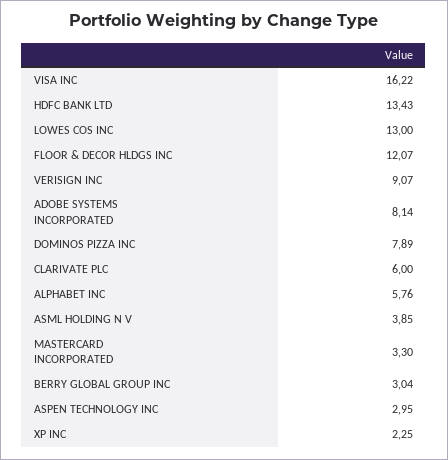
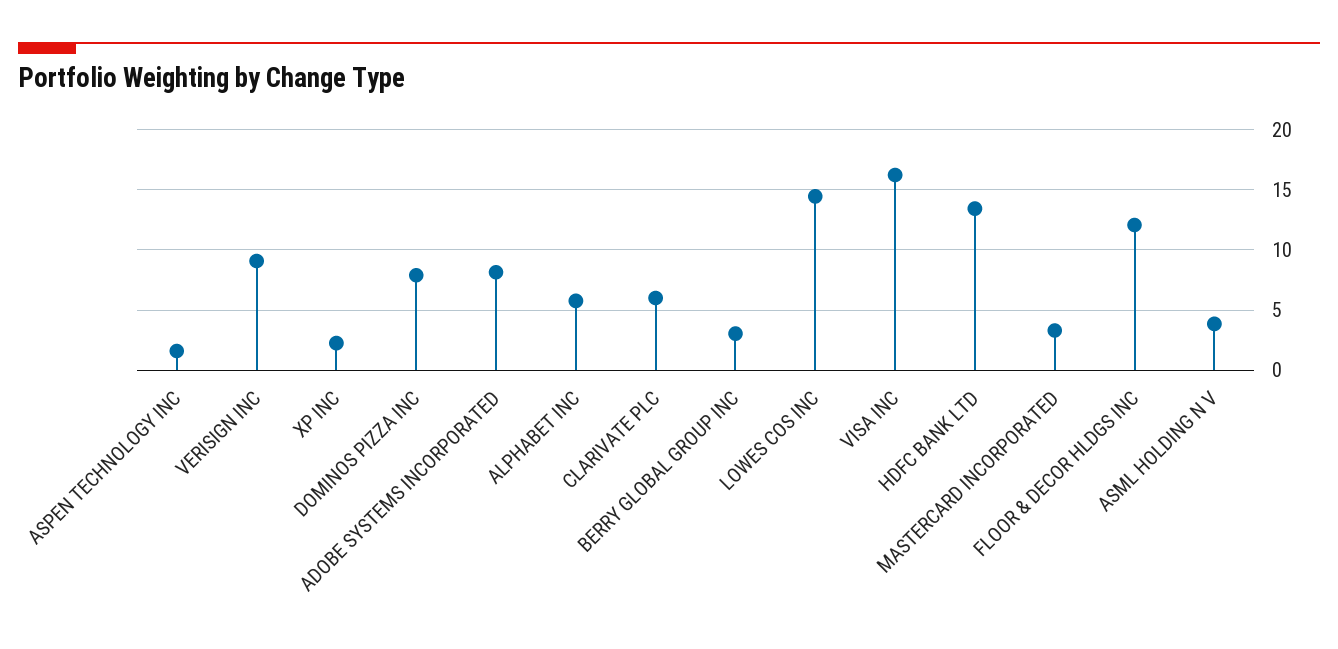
  {
    "VISA INC": 16.22,
    "HDFC BANK LTD": 13.43,
-   "LOWES COS INC": 13,
+   "LOWES COS INC": 14.5,
    "FLOOR & DECOR HLDGS INC": 12.07,
    "VERISIGN INC": 9.07,
    "ADOBE SYSTEMS INCORPORATED": 8.14,
    "DOMINOS PIZZA INC": 7.89,
    "CLARIVATE PLC": 6,
    "ALPHABET INC": 5.76,
    "ASML HOLDING N V": 3.85,
    "MASTERCARD INCORPORATED": 3.3,
    "BERRY GLOBAL GROUP INC": 3.04,
-   "ASPEN TECHNOLOGY INC": 2.95,
+   "ASPEN TECHNOLOGY INC": 1.5,
    "XP INC": 2.25
  }

